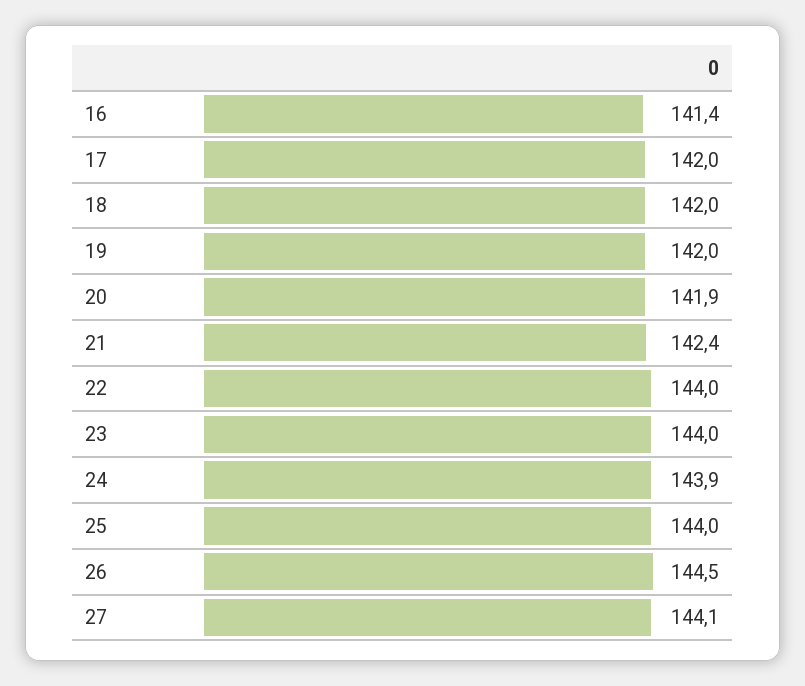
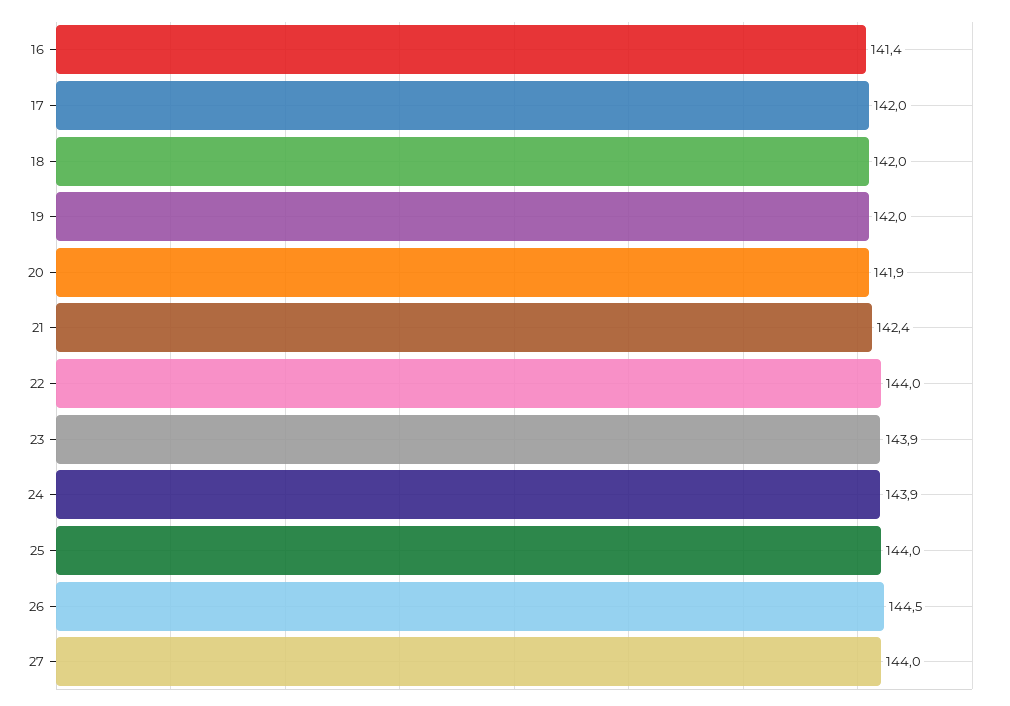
  {
    "16": 141.4,
    "17": 142,
    "18": 142,
    "19": 142,
    "20": 141.9,
    "21": 142.4,
    "22": 144,
-   "23": 144,
+   "23": 143.9,
    "24": 143.9,
    "25": 144,
    "26": 144.5,
-   "27": 144.1
+   "27": 144
  }

